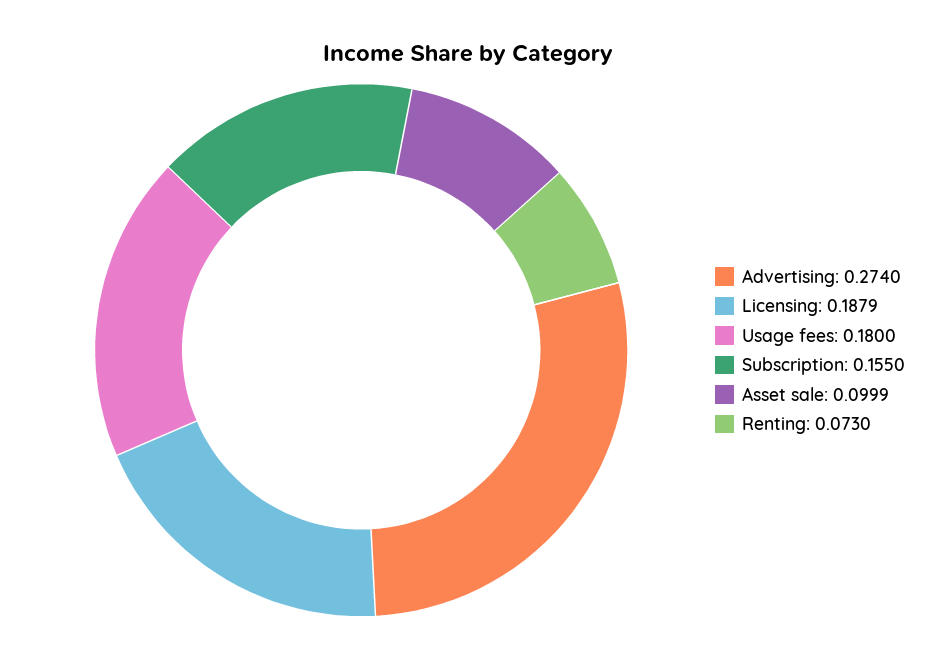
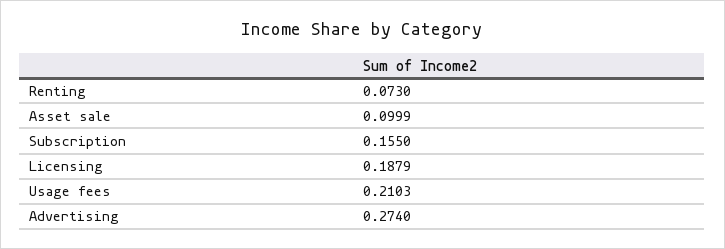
  {
    "Advertising": 0.274,
    "Licensing": 0.1879,
-   "Usage fees": 0.18,
+   "Usage fees": 0.2103,
    "Subscription": 0.155,
    "Asset sale": 0.0999,
    "Renting": 0.073
  }

